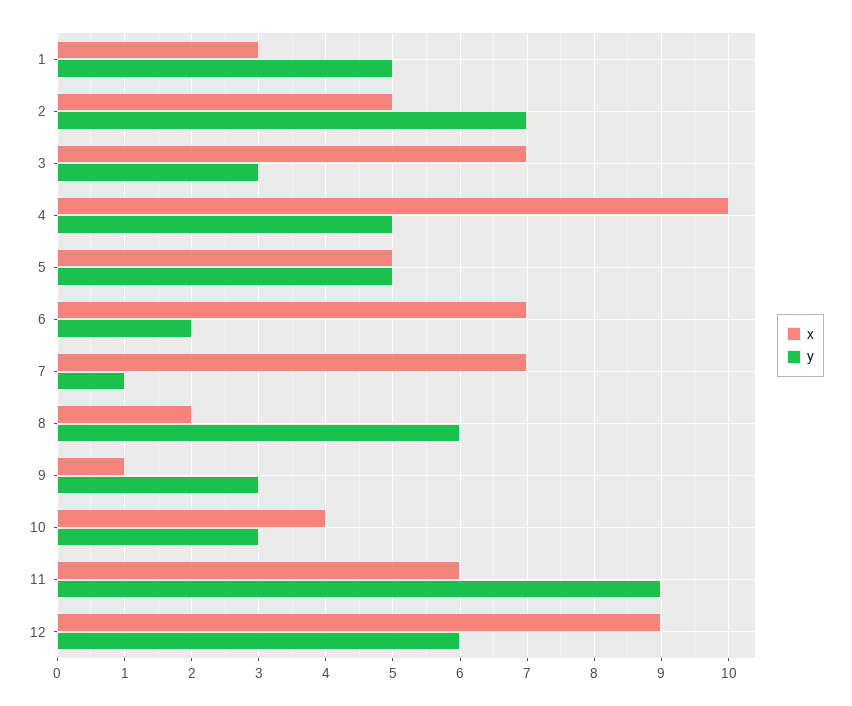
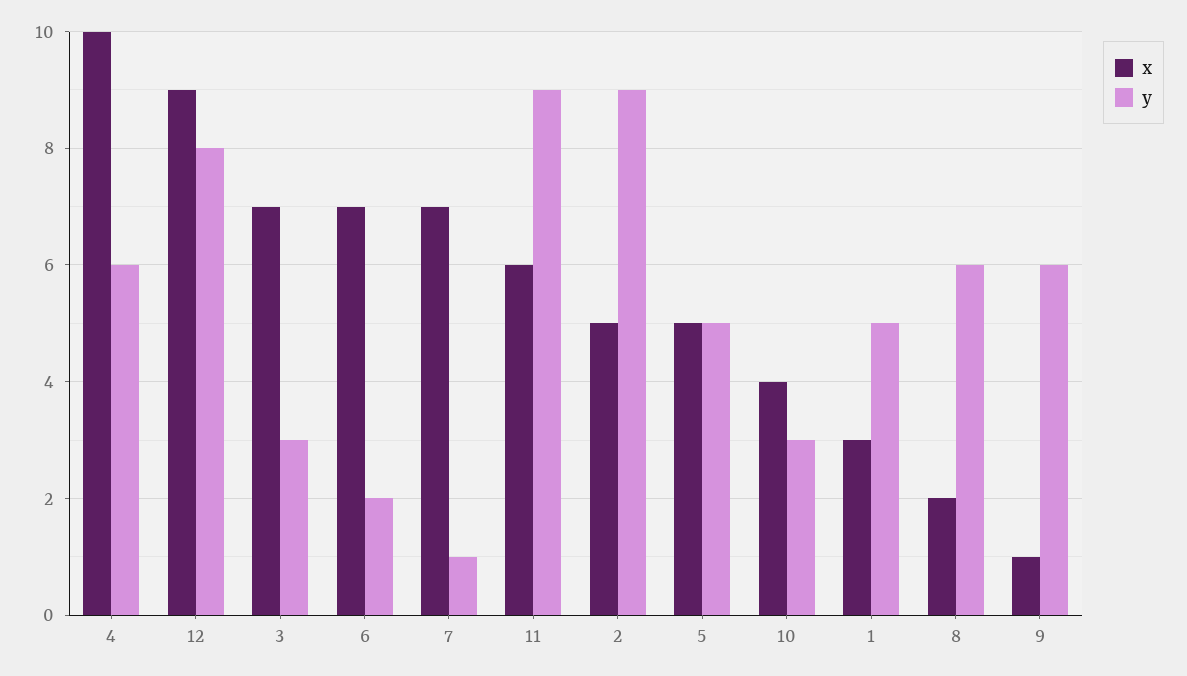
  {
    "x": {
      "1": 3,
      "2": 5,
      "3": 7,
      "4": 10,
      "5": 5,
      "6": 7,
      "7": 7,
      "8": 2,
      "9": 1,
      "10": 4,
      "11": 6,
      "12": 9
    },
    "y": {
      "1": 5,
-     "2": 7,
+     "2": 9,
      "3": 3,
-     "4": 5,
+     "4": 6,
      "5": 5,
      "6": 2,
      "7": 1,
      "8": 6,
-     "9": 3,
+     "9": 6,
      "10": 3,
      "11": 9,
-     "12": 6
+     "12": 8
    }
  }

